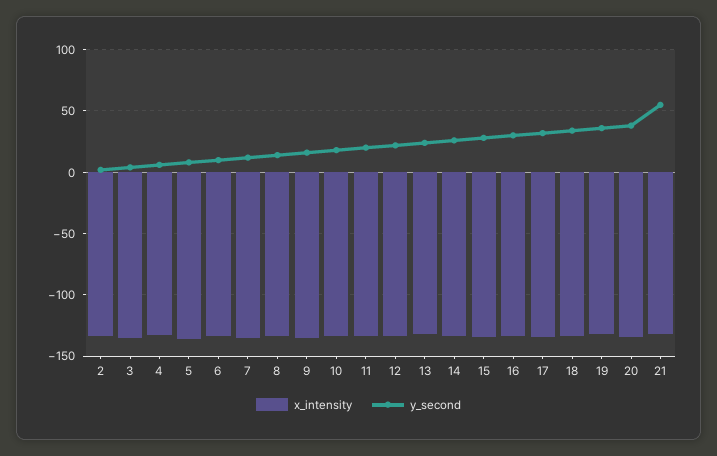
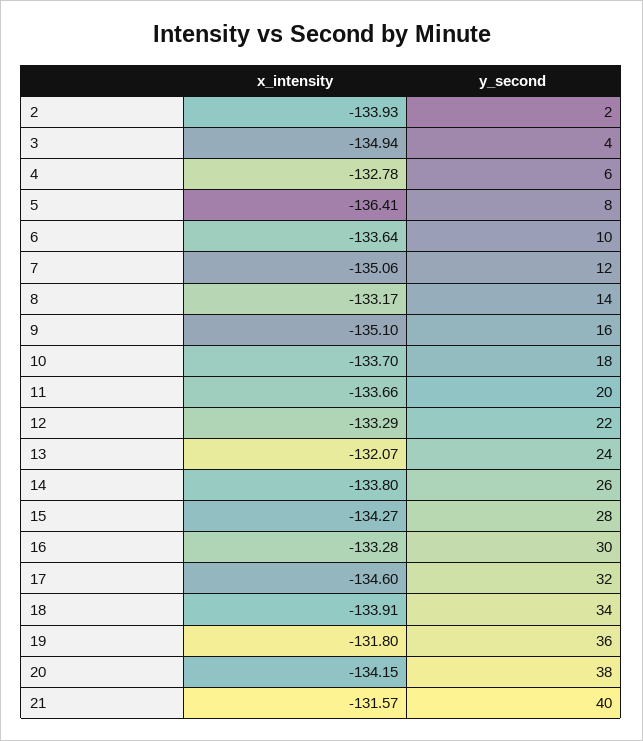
  {
    "x_intensity": {
      "2": -133.93,
      "3": -134.94,
      "4": -132.78,
      "5": -136.41,
      "6": -133.64,
      "7": -135.06,
      "8": -133.17,
      "9": -135.1,
      "10": -133.7,
      "11": -133.66,
      "12": -133.29,
      "13": -132.07,
      "14": -133.8,
      "15": -134.27,
      "16": -133.28,
      "17": -134.6,
      "18": -133.91,
      "19": -131.8,
      "20": -134.15,
      "21": -131.57
    },
    "y_second": {
      "2": 2,
      "3": 4,
      "4": 6,
      "5": 8,
      "6": 10,
      "7": 12,
      "8": 14,
      "9": 16,
      "10": 18,
      "11": 20,
      "12": 22,
      "13": 24,
      "14": 26,
      "15": 28,
      "16": 30,
      "17": 32,
      "18": 34,
      "19": 36,
      "20": 38,
-     "21": 55
+     "21": 40
    }
  }

